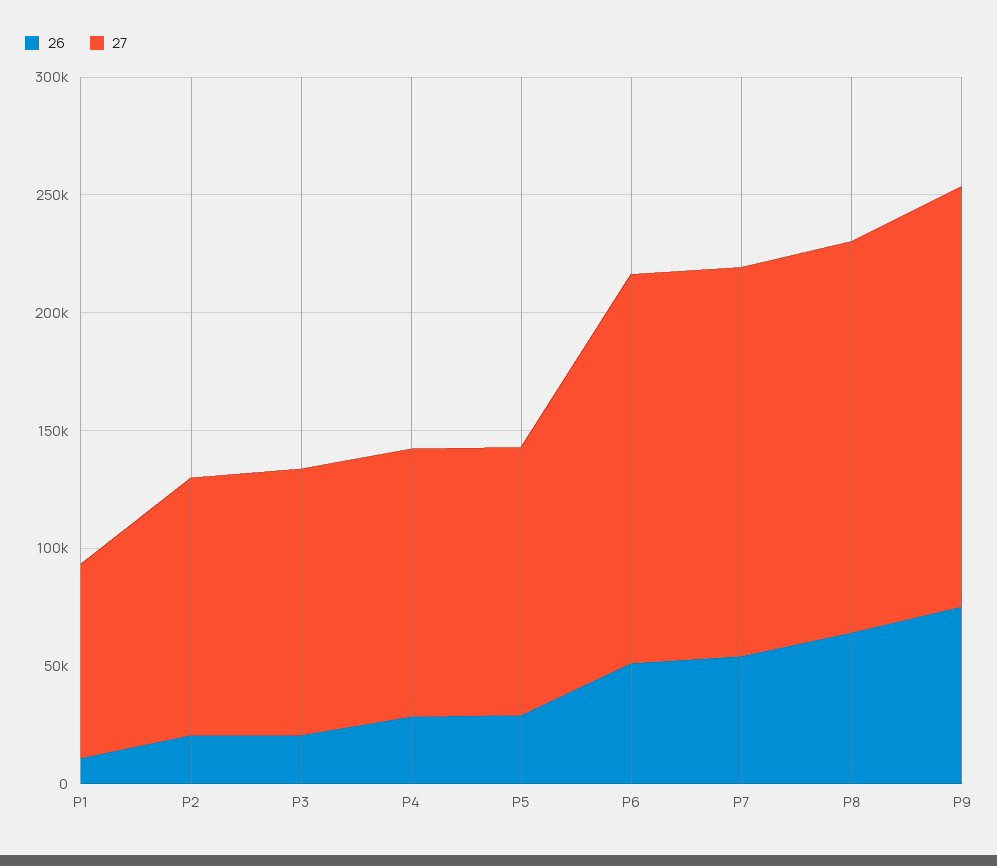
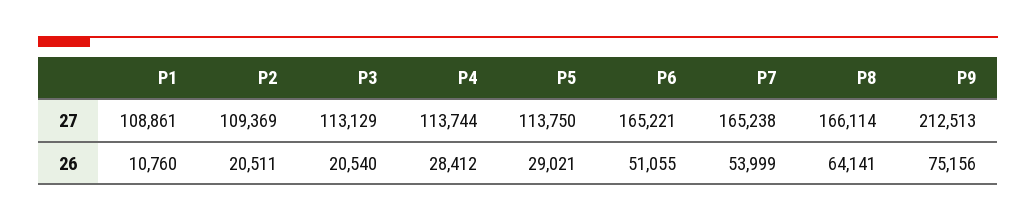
  {
    "26": {
      "P1": 10760,
      "P2": 20511,
      "P3": 20540,
      "P4": 28412,
      "P5": 29021,
      "P6": 51055,
      "P7": 53999,
      "P8": 64141,
      "P9": 75156
    },
    "27": {
-     "P1": 80000,
+     "P1": 108861,
      "P2": 109369,
      "P3": 113129,
      "P4": 113744,
      "P5": 113750,
      "P6": 165221,
      "P7": 165238,
      "P8": 166114,
-     "P9": 180000
+     "P9": 212513
    }
  }

